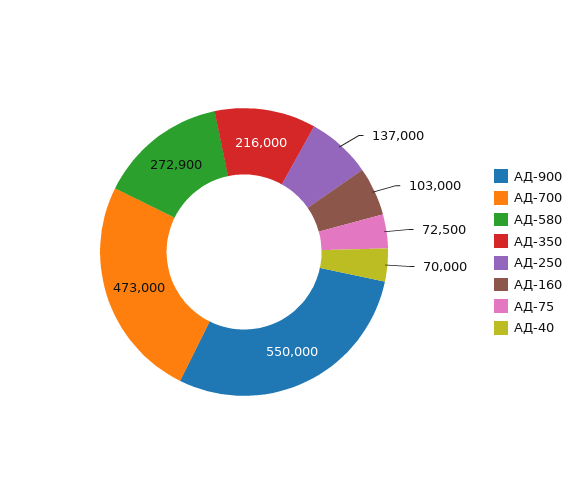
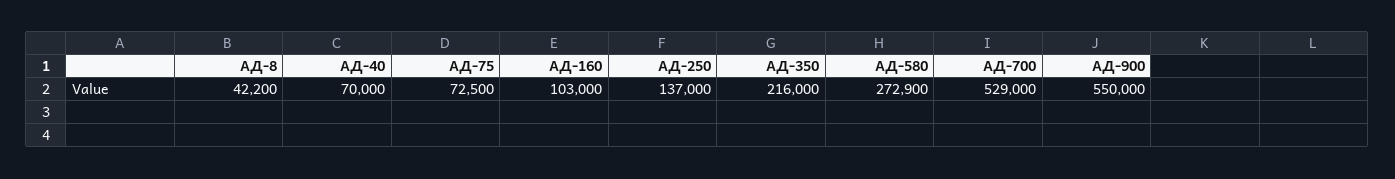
  {
    "АД-900": 550000,
-   "АД-700": 473000,
+   "АД-700": 529000,
    "АД-580": 272900,
    "АД-350": 216000,
    "АД-250": 137000,
    "АД-160": 103000,
    "АД-75": 72500,
-   "АД-40": 70000
+   "АД-40": 70000,
+   "АД-8": 42200
  }

